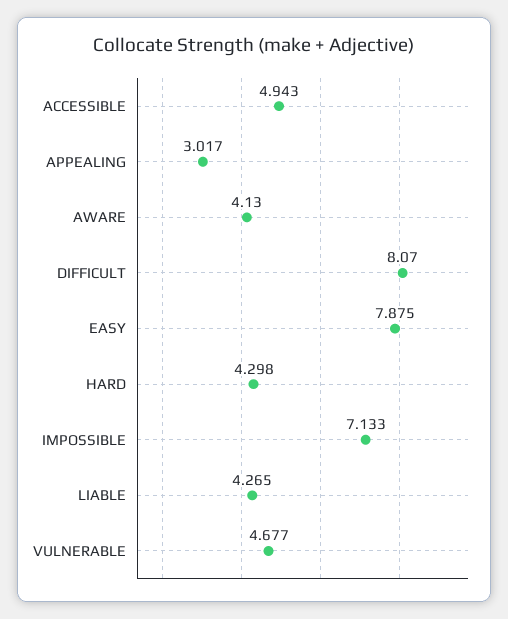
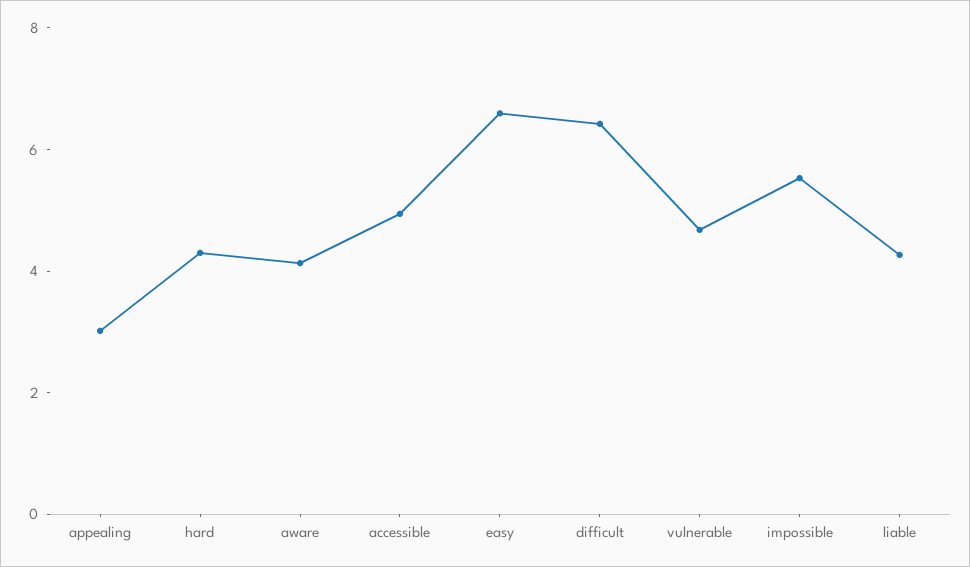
  {
    "ACCESSIBLE": 4.943,
    "APPEALING": 3.017,
    "AWARE": 4.13,
-   "DIFFICULT": 8.07,
+   "DIFFICULT": 6.5,
-   "EASY": 7.875,
+   "EASY": 6.5,
    "HARD": 4.298,
-   "IMPOSSIBLE": 7.133,
+   "IMPOSSIBLE": 5.5,
    "LIABLE": 4.265,
    "VULNERABLE": 4.677
  }

